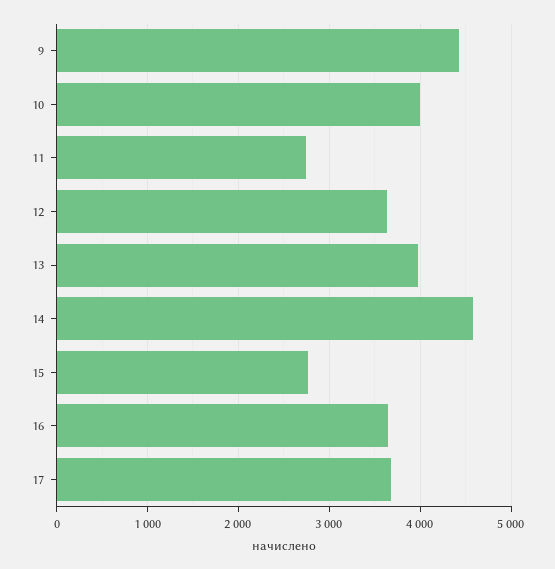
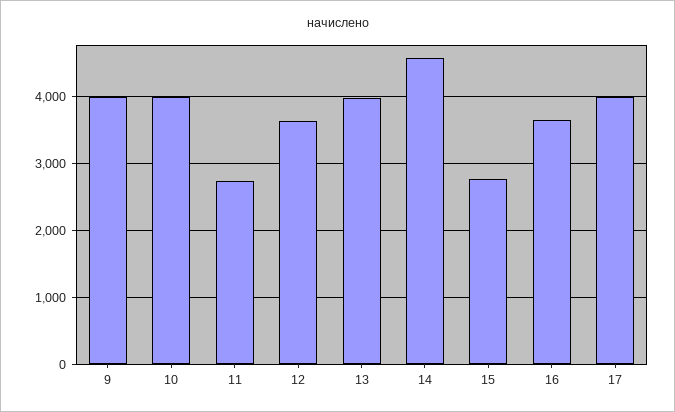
  {
-   "9": 4400,
+   "9": 4000,
    "10": 4000,
    "11": 2700,
    "12": 3600,
    "13": 4000,
    "14": 4600,
    "15": 2800,
    "16": 3600,
-   "17": 3700
+   "17": 4000
  }

